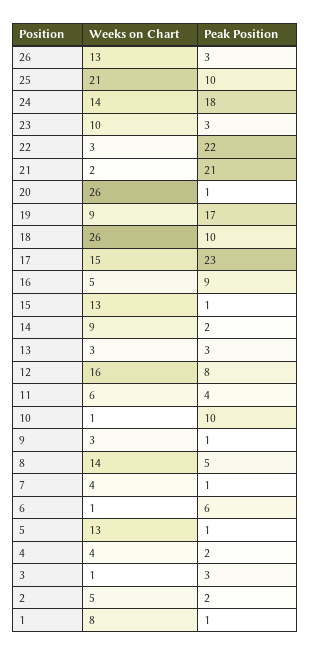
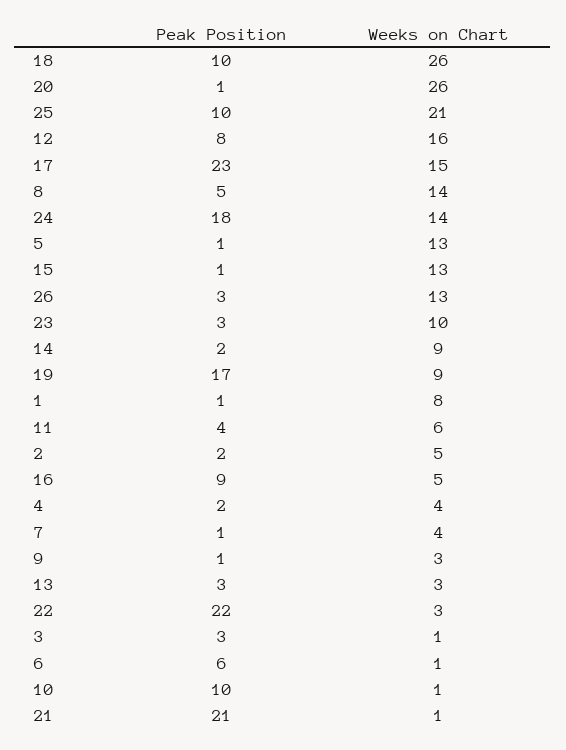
  {
    "Weeks on Chart": {
      "26": 13,
      "25": 21,
      "24": 14,
      "23": 10,
      "22": 3,
-     "21": 2,
+     "21": 1,
      "20": 26,
      "19": 9,
      "18": 26,
      "17": 15,
      "16": 5,
      "15": 13,
      "14": 9,
      "13": 3,
      "12": 16,
      "11": 6,
      "10": 1,
      "9": 3,
      "8": 14,
      "7": 4,
      "6": 1,
      "5": 13,
      "4": 4,
      "3": 1,
      "2": 5,
      "1": 8
    },
    "Peak Position": {
      "26": 3,
      "25": 10,
      "24": 18,
      "23": 3,
      "22": 22,
      "21": 21,
      "20": 1,
      "19": 17,
      "18": 10,
      "17": 23,
      "16": 9,
      "15": 1,
      "14": 2,
      "13": 3,
      "12": 8,
      "11": 4,
      "10": 10,
      "9": 1,
      "8": 5,
      "7": 1,
      "6": 6,
      "5": 1,
      "4": 2,
      "3": 3,
      "2": 2,
      "1": 1
    }
  }

